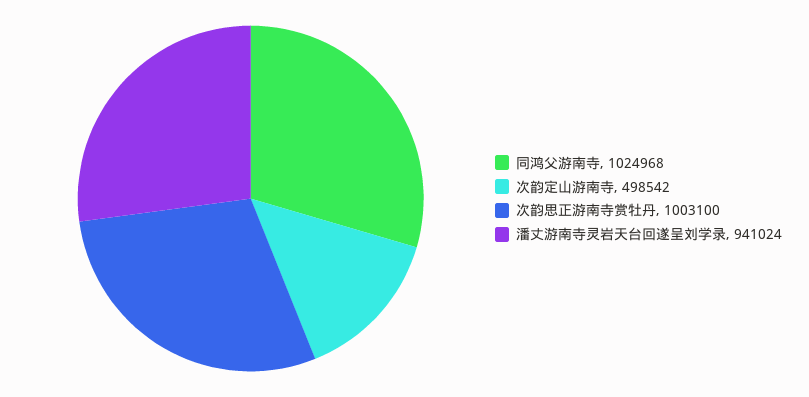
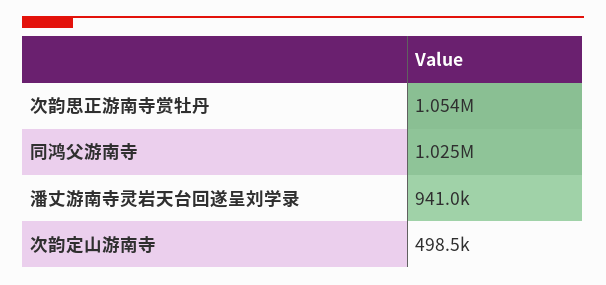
  {
    "同鸿父游南寺": 1024968,
    "次韵定山游南寺": 498542,
-   "次韵思正游南寺赏牡丹": 1003100,
+   "次韵思正游南寺赏牡丹": 1054000,
    "潘丈游南寺灵岩天台回遂呈刘学录": 941024
  }

